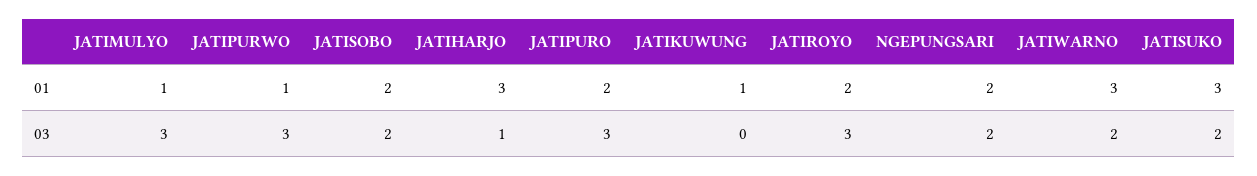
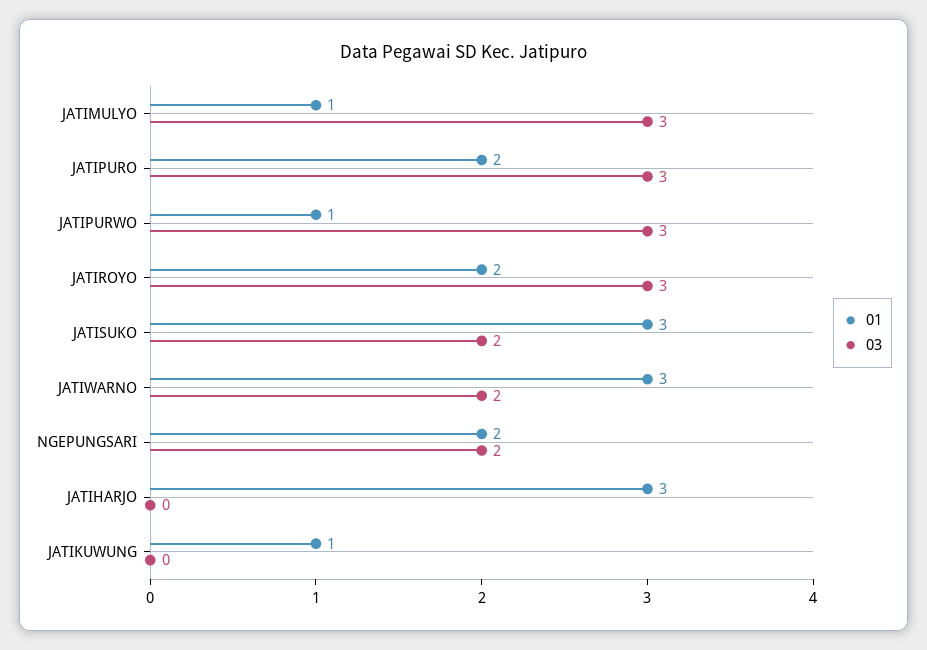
  {
    "01": {
      "JATIMULYO": 1,
      "JATIPURWO": 1,
-     "JATISOBO": 2,
      "JATIHARJO": 3,
      "JATIPURO": 2,
      "JATIKUWUNG": 1,
      "JATIROYO": 2,
      "NGEPUNGSARI": 2,
      "JATIWARNO": 3,
      "JATISUKO": 3
    },
    "03": {
      "JATIMULYO": 3,
      "JATIPURWO": 3,
-     "JATISOBO": 2,
-     "JATIHARJO": 1,
+     "JATIHARJO": 0,
      "JATIPURO": 3,
      "JATIKUWUNG": 0,
      "JATIROYO": 3,
      "NGEPUNGSARI": 2,
      "JATIWARNO": 2,
      "JATISUKO": 2
    }
  }

